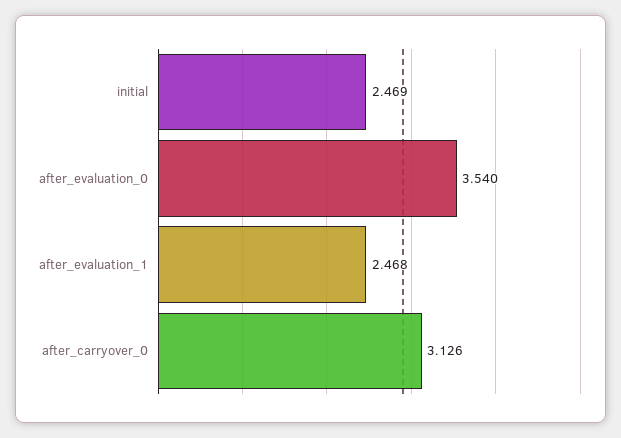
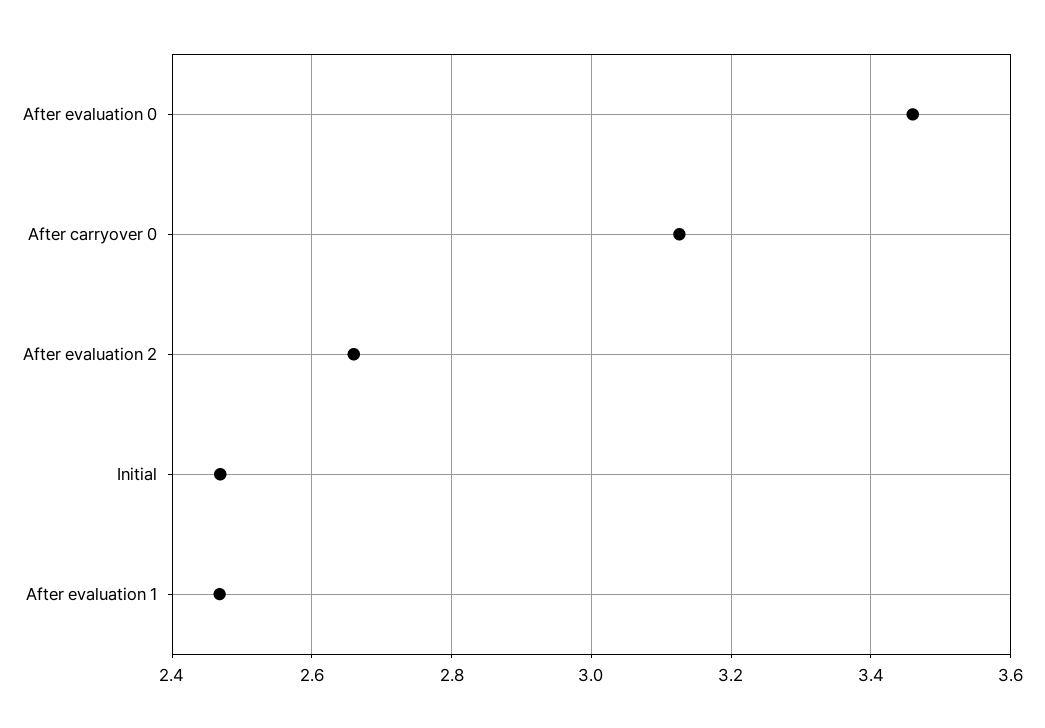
  {
    "initial": 2.469,
-   "after_evaluation_0": 3.54,
+   "after_evaluation_0": 3.46,
    "after_evaluation_1": 2.468,
-   "after_carryover_0": 3.126
+   "after_carryover_0": 3.126,
+   "After evaluation 2": 2.66
  }

